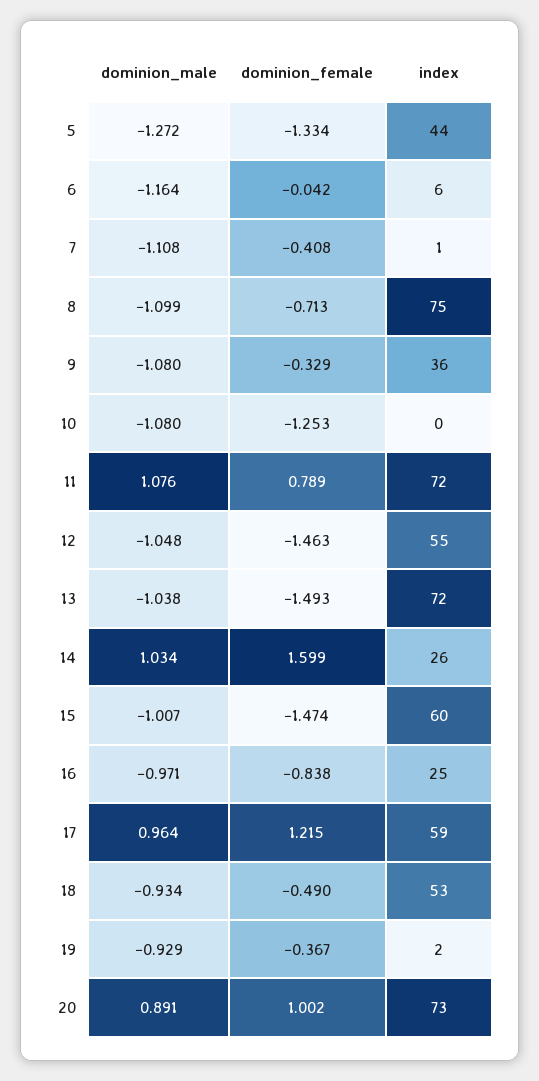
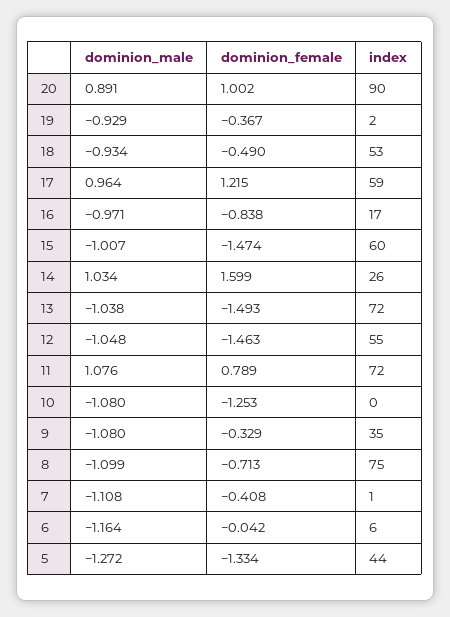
  {
    "dominion_male": {
      "5": -1.272,
      "6": -1.164,
      "7": -1.108,
      "8": -1.099,
      "9": -1.08,
      "10": -1.08,
      "11": 1.076,
      "12": -1.048,
      "13": -1.038,
      "14": 1.034,
      "15": -1.007,
      "16": -0.971,
      "17": 0.964,
      "18": -0.934,
      "19": -0.929,
      "20": 0.891
    },
    "dominion_female": {
      "5": -1.334,
      "6": -0.042,
      "7": -0.408,
      "8": -0.713,
      "9": -0.329,
      "10": -1.253,
      "11": 0.789,
      "12": -1.463,
      "13": -1.493,
      "14": 1.599,
      "15": -1.474,
      "16": -0.838,
      "17": 1.215,
      "18": -0.49,
      "19": -0.367,
      "20": 1.002
    },
    "index": {
      "5": 44,
      "6": 6,
      "7": 1,
      "8": 75,
-     "9": 36,
+     "9": 35,
      "10": 0,
      "11": 72,
      "12": 55,
      "13": 72,
      "14": 26,
      "15": 60,
-     "16": 25,
+     "16": 17,
      "17": 59,
      "18": 53,
      "19": 2,
-     "20": 73
+     "20": 90
    }
  }

